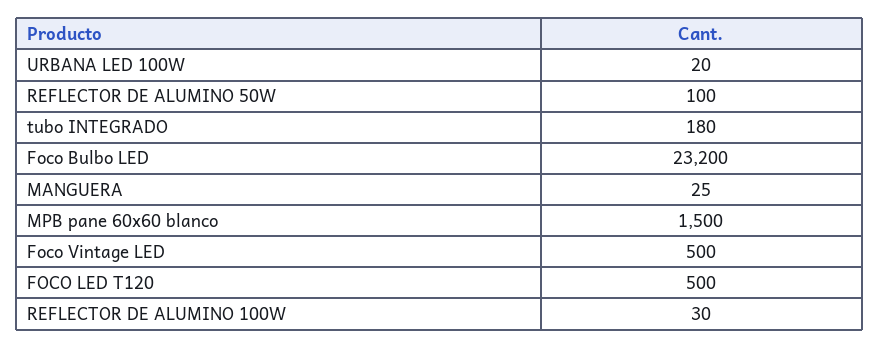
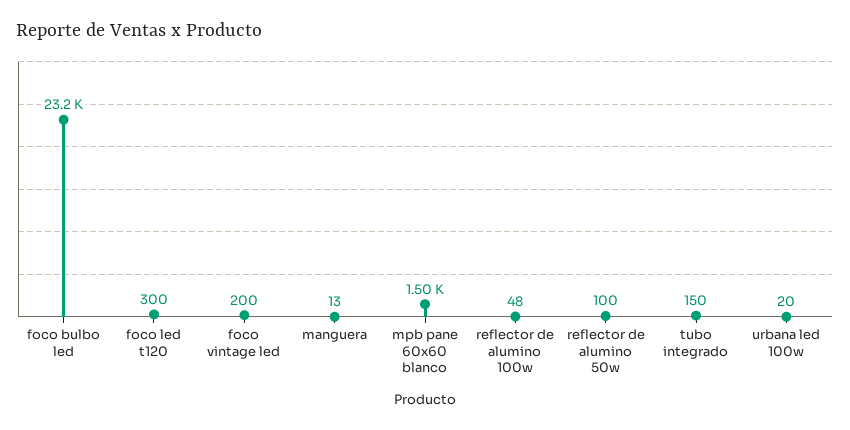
  {
    "URBANA LED 100W": 20,
    "REFLECTOR DE ALUMINO 50W": 100,
-   "tubo INTEGRADO": 180,
+   "tubo INTEGRADO": 150,
    "Foco Bulbo LED": 23200,
-   "MANGUERA": 25,
+   "MANGUERA": 13,
    "MPB pane 60x60 blanco": 1500,
-   "Foco Vintage LED": 500,
+   "Foco Vintage LED": 200,
-   "FOCO LED T120": 500,
+   "FOCO LED T120": 300,
-   "REFLECTOR DE ALUMINO 100W": 30
+   "REFLECTOR DE ALUMINO 100W": 48
  }

